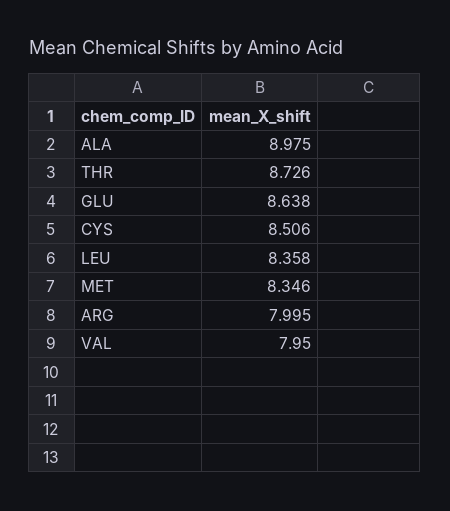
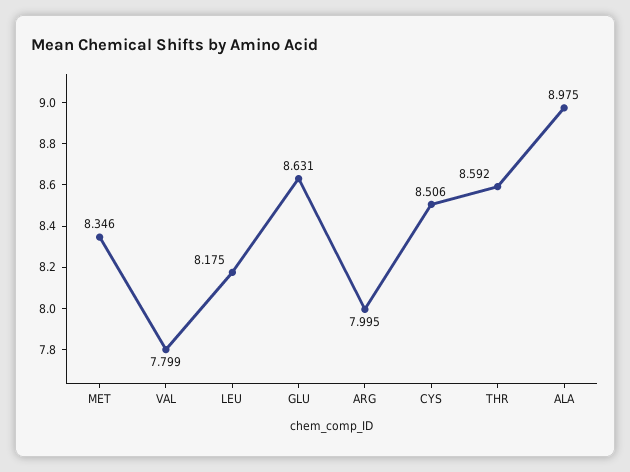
  {
    "ALA": 8.975,
-   "THR": 8.726,
+   "THR": 8.592,
-   "GLU": 8.638,
+   "GLU": 8.631,
    "CYS": 8.506,
-   "LEU": 8.358,
+   "LEU": 8.175,
    "MET": 8.346,
    "ARG": 7.995,
-   "VAL": 7.95
+   "VAL": 7.799
  }

